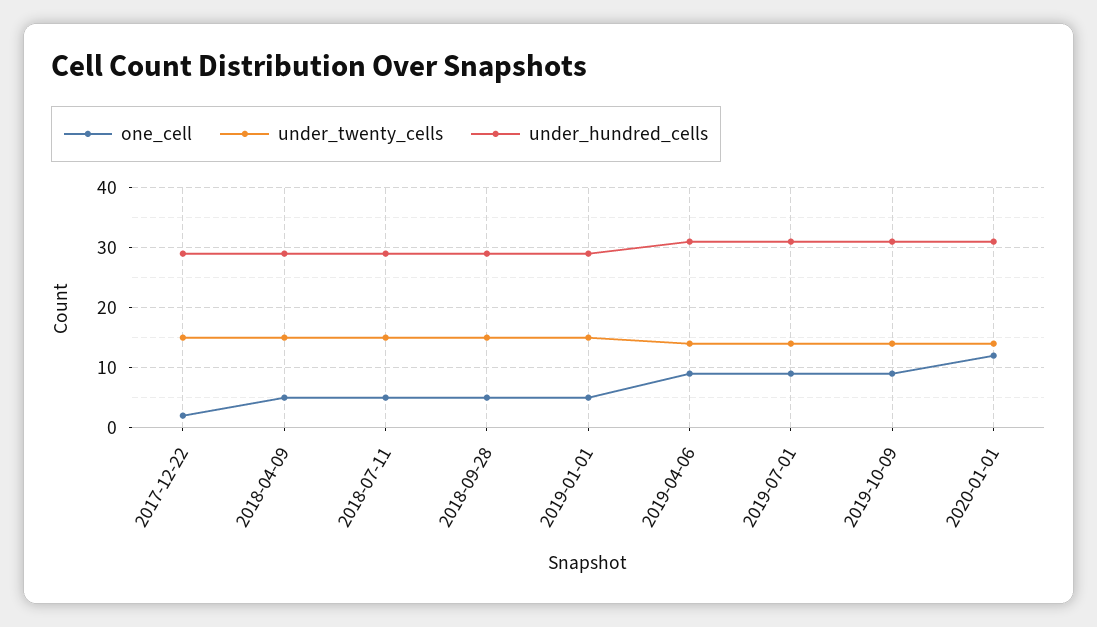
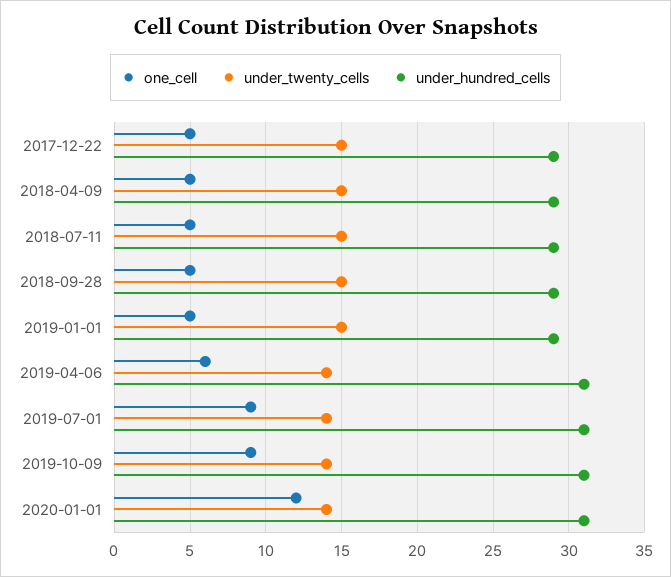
  {
    "one_cell": {
-     "2017-12-22": 2,
+     "2017-12-22": 5,
      "2018-04-09": 5,
      "2018-07-11": 5,
      "2018-09-28": 5,
      "2019-01-01": 5,
-     "2019-04-06": 9,
+     "2019-04-06": 6,
      "2019-07-01": 9,
      "2019-10-09": 9,
      "2020-01-01": 12
    },
    "under_twenty_cells": {
      "2017-12-22": 15,
      "2018-04-09": 15,
      "2018-07-11": 15,
      "2018-09-28": 15,
      "2019-01-01": 15,
      "2019-04-06": 14,
      "2019-07-01": 14,
      "2019-10-09": 14,
      "2020-01-01": 14
    },
    "under_hundred_cells": {
      "2017-12-22": 29,
      "2018-04-09": 29,
      "2018-07-11": 29,
      "2018-09-28": 29,
      "2019-01-01": 29,
      "2019-04-06": 31,
      "2019-07-01": 31,
      "2019-10-09": 31,
      "2020-01-01": 31
    }
  }

